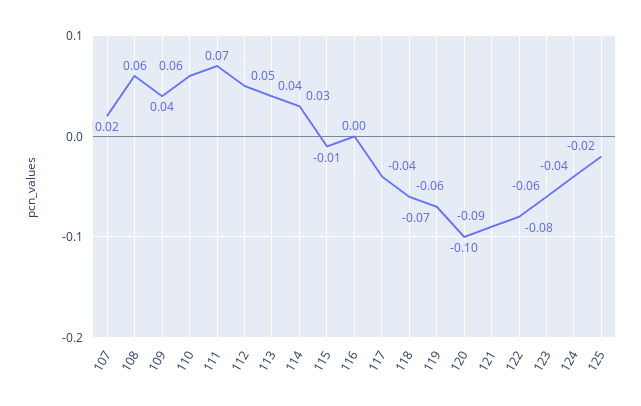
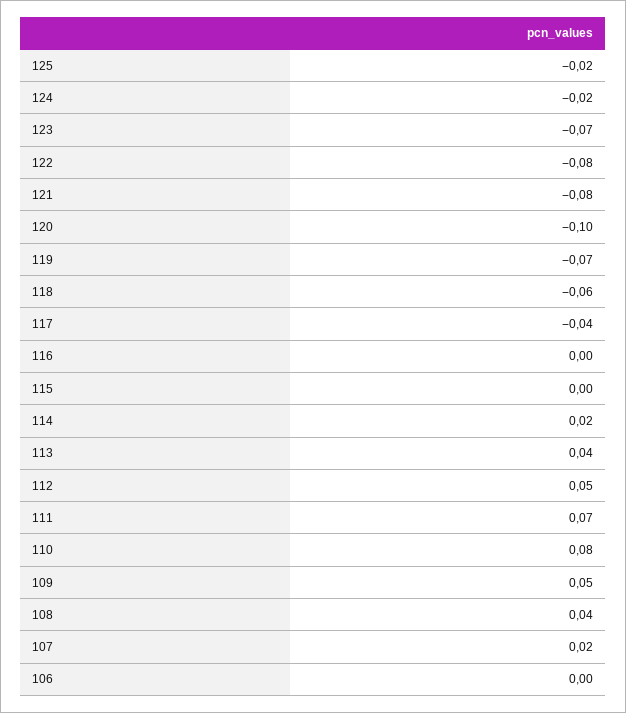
  {
    "107": 0.02,
-   "108": 0.06,
+   "108": 0.04,
-   "109": 0.04,
+   "109": 0.05,
-   "110": 0.06,
+   "110": 0.08,
    "111": 0.07,
    "112": 0.05,
    "113": 0.04,
-   "114": 0.03,
+   "114": 0.02,
-   "115": -0.01,
+   "115": 0,
    "116": 0,
    "117": -0.04,
    "118": -0.06,
    "119": -0.07,
    "120": -0.1,
-   "121": -0.09,
+   "121": -0.08,
    "122": -0.08,
-   "123": -0.06,
+   "123": -0.07,
-   "124": -0.04,
+   "124": -0.02,
-   "125": -0.02
+   "125": -0.02,
+   "106": 0
  }

